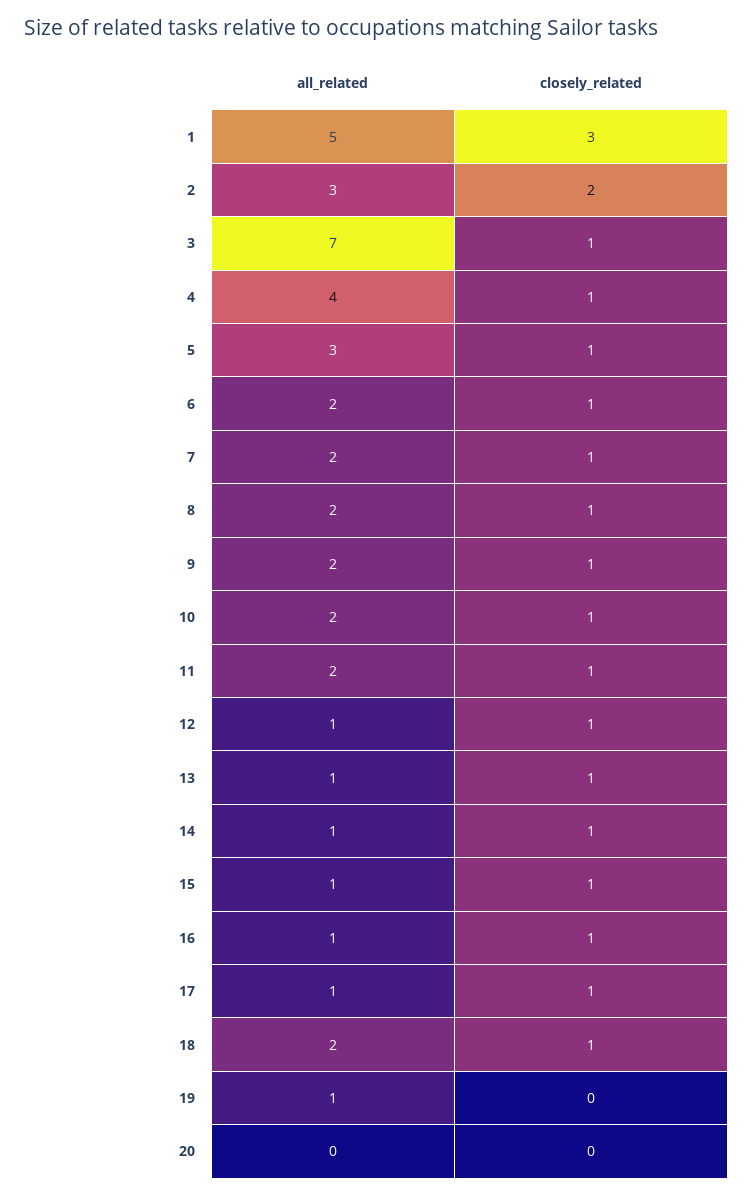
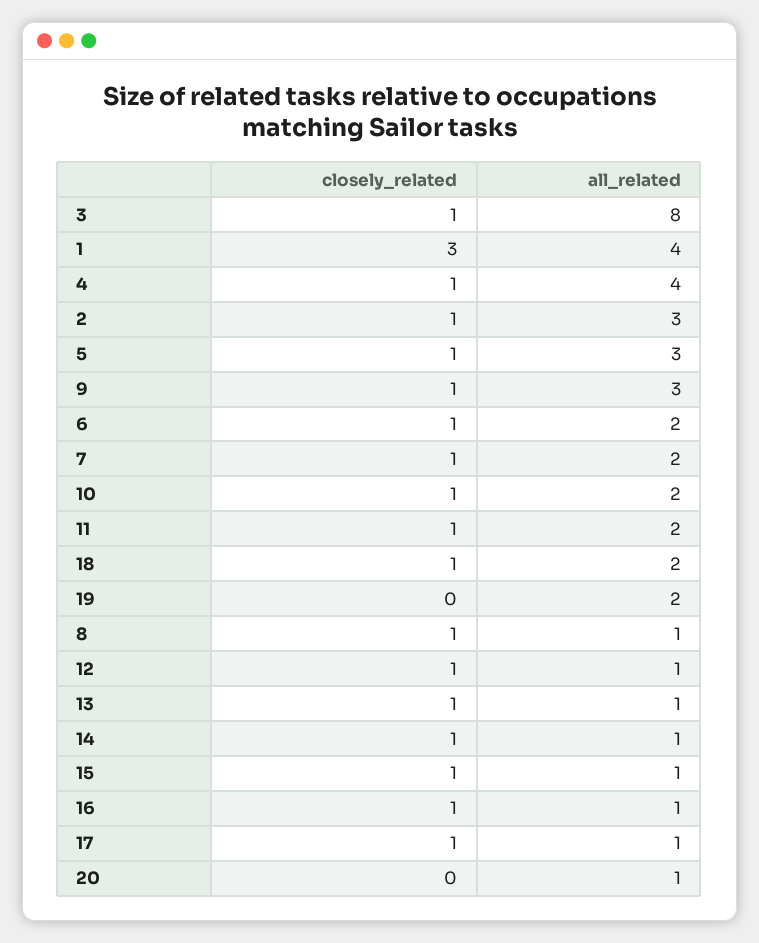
  {
    "all_related": {
-     "1": 5,
+     "1": 4,
      "2": 3,
-     "3": 7,
+     "3": 8,
      "4": 4,
      "5": 3,
      "6": 2,
      "7": 2,
-     "8": 2,
+     "8": 1,
-     "9": 2,
+     "9": 3,
      "10": 2,
      "11": 2,
      "12": 1,
      "13": 1,
      "14": 1,
      "15": 1,
      "16": 1,
      "17": 1,
      "18": 2,
-     "19": 1,
+     "19": 2,
-     "20": 0
+     "20": 1
    },
    "closely_related": {
      "1": 3,
-     "2": 2,
+     "2": 1,
      "3": 1,
      "4": 1,
      "5": 1,
      "6": 1,
      "7": 1,
      "8": 1,
      "9": 1,
      "10": 1,
      "11": 1,
      "12": 1,
      "13": 1,
      "14": 1,
      "15": 1,
      "16": 1,
      "17": 1,
      "18": 1,
      "19": 0,
      "20": 0
    }
  }

